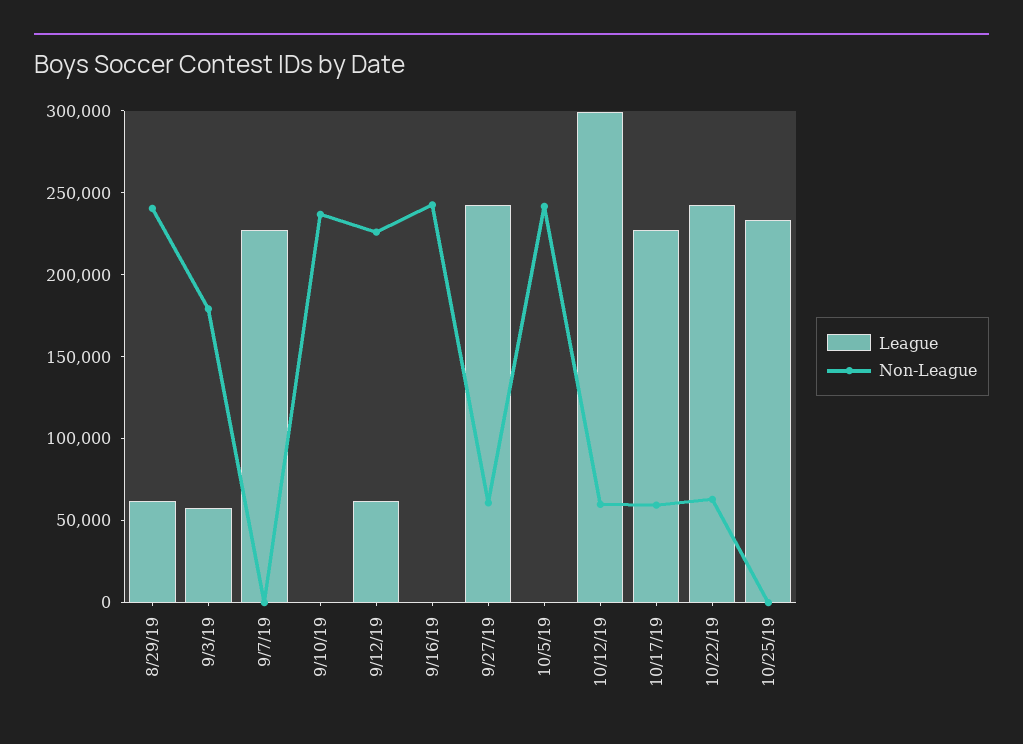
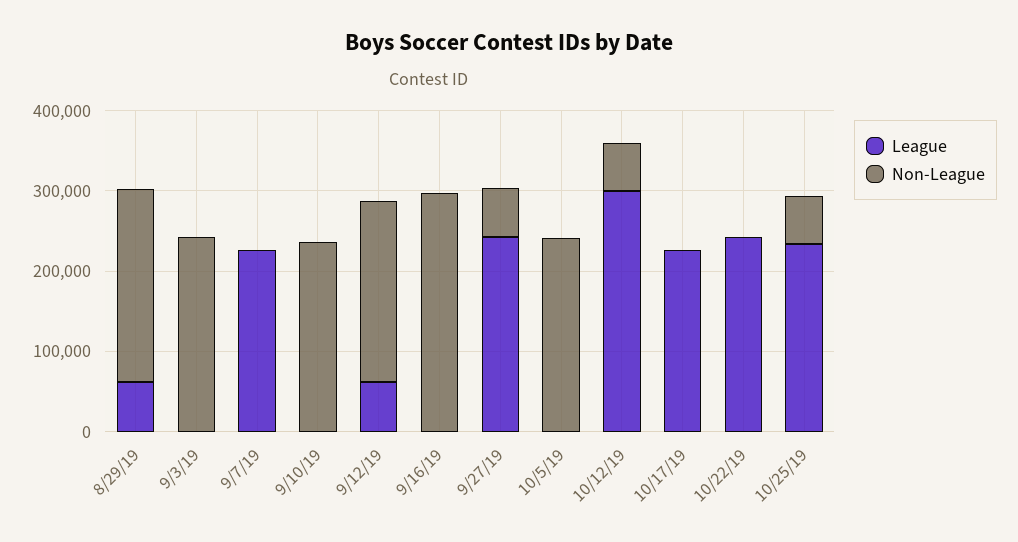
  {
    "League": {
      "8/29/19": 60000,
-     "9/3/19": 60000,
+     "9/3/19": 0,
      "9/7/19": 230000,
      "9/10/19": 0,
      "9/12/19": 60000,
      "9/16/19": 0,
      "9/27/19": 240000,
      "10/5/19": 0,
      "10/12/19": 300000,
      "10/17/19": 230000,
      "10/22/19": 240000,
      "10/25/19": 230000
    },
    "Non-League": {
      "8/29/19": 240000,
-     "9/3/19": 180000,
+     "9/3/19": 240000,
      "9/7/19": 0,
      "9/10/19": 240000,
      "9/12/19": 230000,
-     "9/16/19": 240000,
+     "9/16/19": 300000,
      "9/27/19": 60000,
      "10/5/19": 240000,
      "10/12/19": 60000,
-     "10/17/19": 60000,
+     "10/17/19": 0,
-     "10/22/19": 60000,
+     "10/22/19": 0,
-     "10/25/19": 0
+     "10/25/19": 60000
    }
  }

